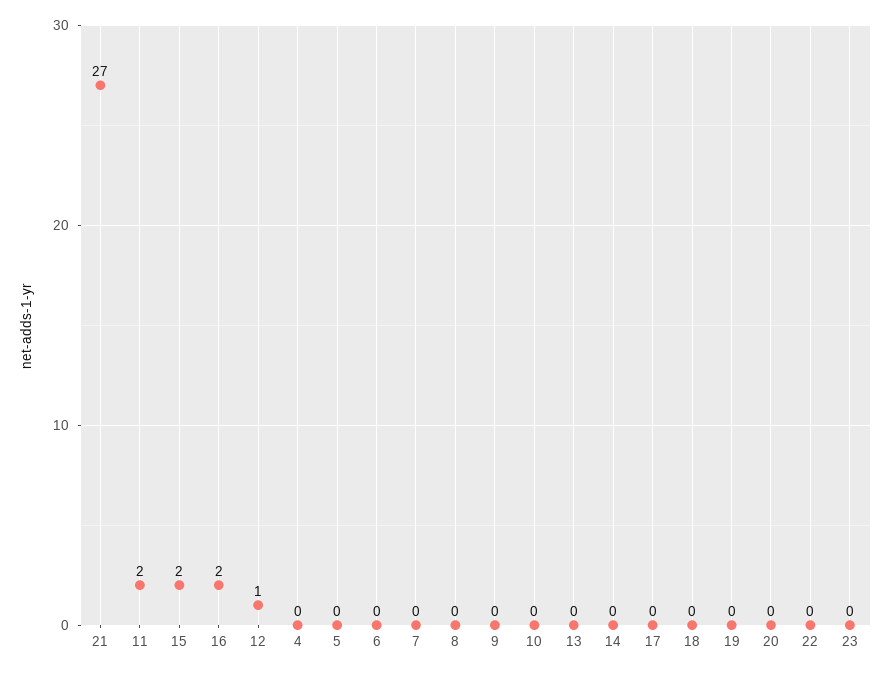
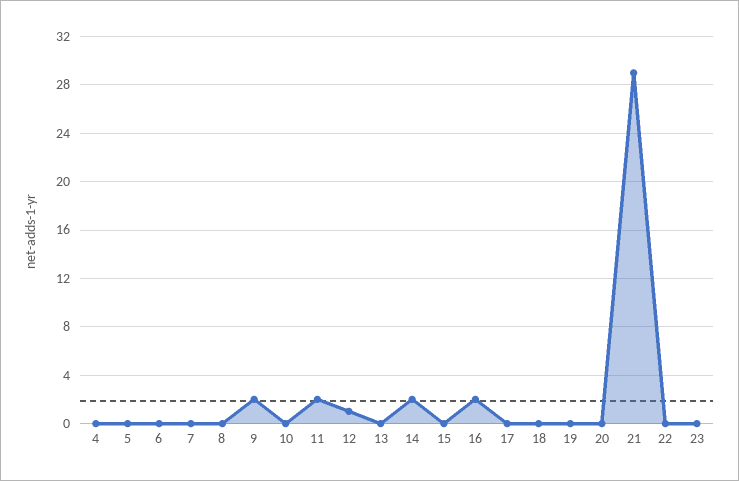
  {
-   "21": 27,
+   "21": 29,
    "11": 2,
-   "15": 2,
+   "15": 0,
    "16": 2,
    "12": 1,
    "4": 0,
    "5": 0,
    "6": 0,
    "7": 0,
    "8": 0,
-   "9": 0,
+   "9": 2,
    "10": 0,
    "13": 0,
-   "14": 0,
+   "14": 2,
    "17": 0,
    "18": 0,
    "19": 0,
    "20": 0,
    "22": 0,
    "23": 0
  }

